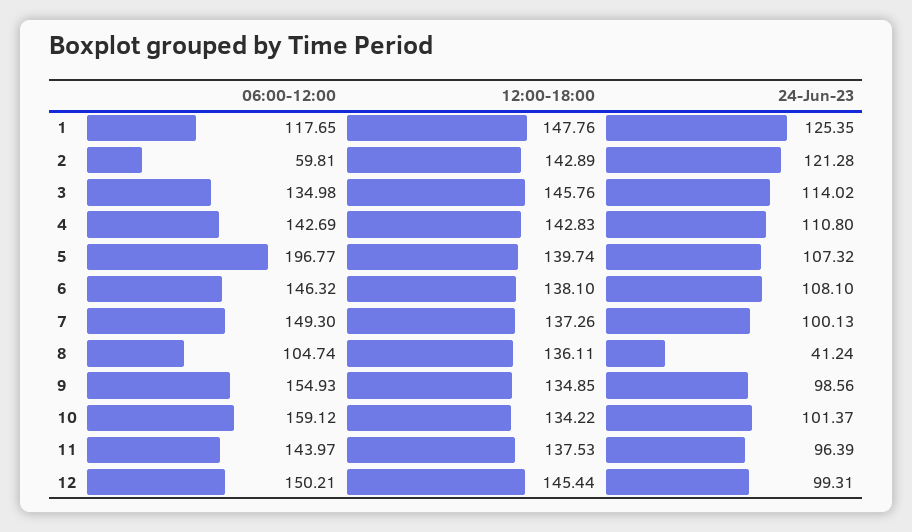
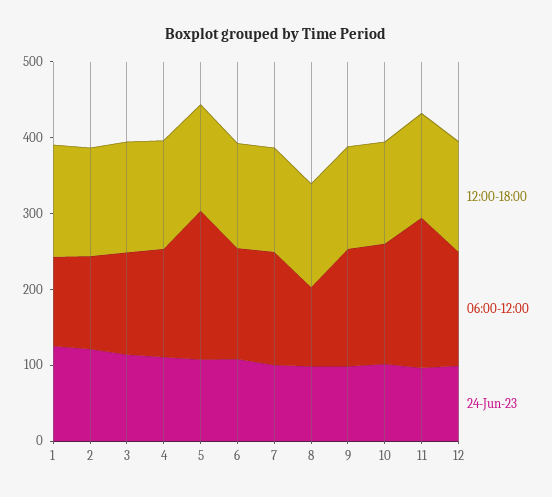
  {
    "06:00-12:00": {
      "1": 117.65,
-     "2": 59.81,
+     "2": 120,
      "3": 134.98,
      "4": 142.69,
      "5": 196.77,
      "6": 146.32,
      "7": 149.3,
      "8": 104.74,
      "9": 154.93,
      "10": 159.12,
-     "11": 143.97,
+     "11": 200,
      "12": 150.21
    },
    "12:00-18:00": {
      "1": 147.76,
      "2": 142.89,
      "3": 145.76,
      "4": 142.83,
      "5": 139.74,
      "6": 138.1,
      "7": 137.26,
      "8": 136.11,
      "9": 134.85,
      "10": 134.22,
      "11": 137.53,
      "12": 145.44
    },
    "24-Jun-23": {
      "1": 125.35,
      "2": 121.28,
      "3": 114.02,
      "4": 110.8,
      "5": 107.32,
      "6": 108.1,
      "7": 100.13,
-     "8": 41.24,
+     "8": 100,
      "9": 98.56,
      "10": 101.37,
      "11": 96.39,
      "12": 99.31
    }
  }

